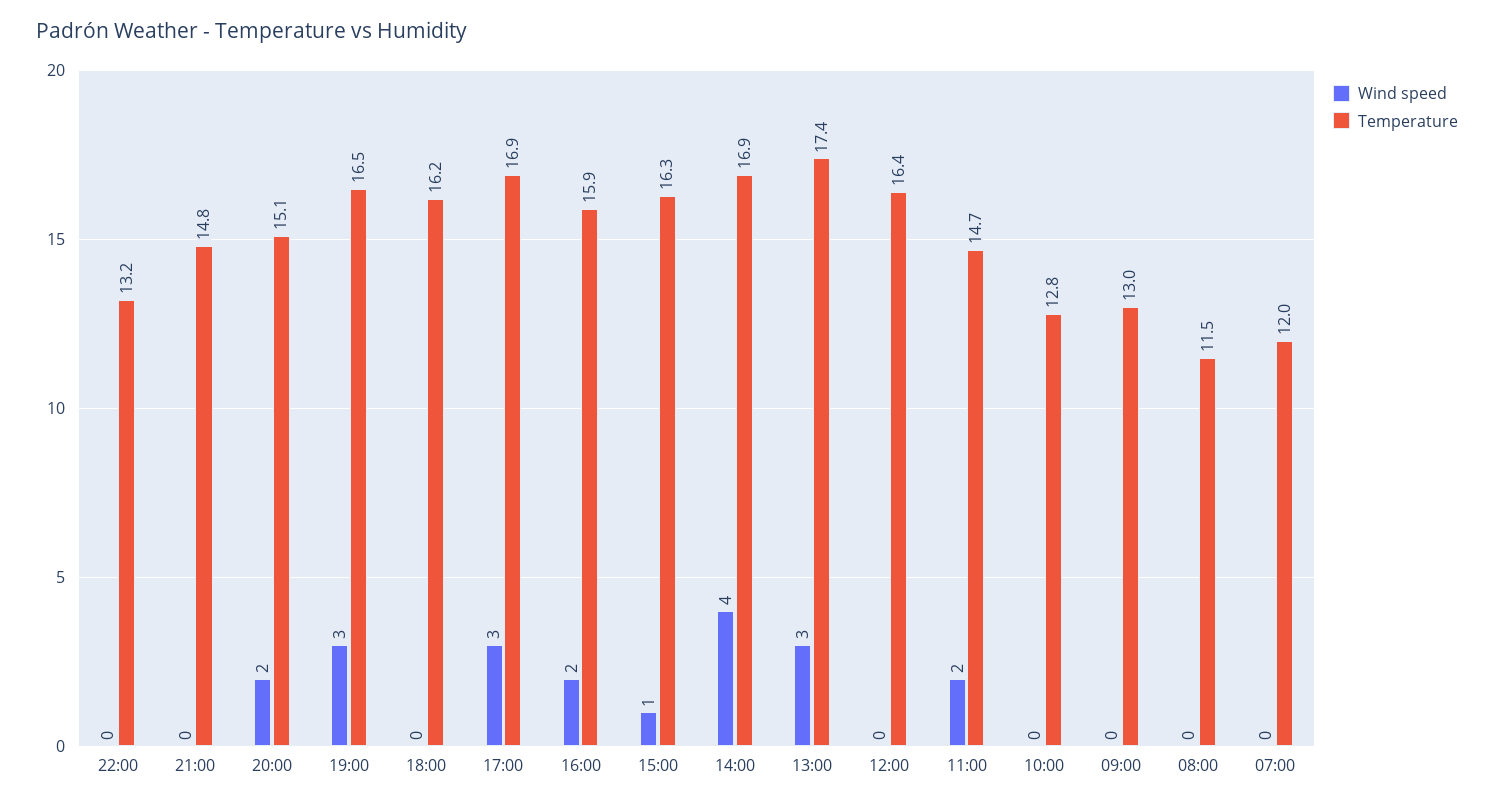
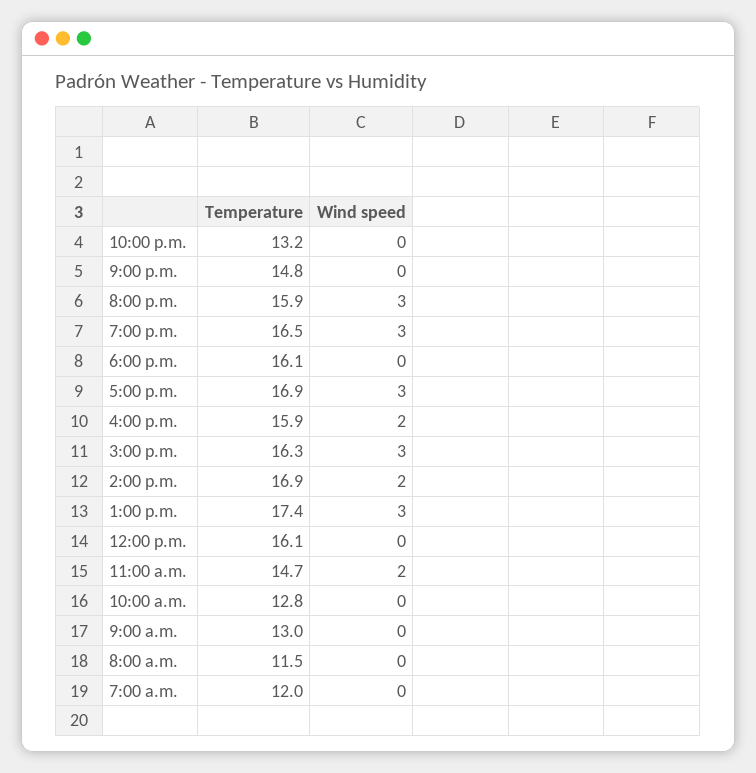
  {
    "Wind speed": {
      "22:00": 0,
      "21:00": 0,
-     "20:00": 2,
+     "20:00": 3,
      "19:00": 3,
      "18:00": 0,
      "17:00": 3,
      "16:00": 2,
-     "15:00": 1,
+     "15:00": 3,
-     "14:00": 4,
+     "14:00": 2,
      "13:00": 3,
      "12:00": 0,
      "11:00": 2,
      "10:00": 0,
      "09:00": 0,
      "08:00": 0,
      "07:00": 0
    },
    "Temperature": {
      "22:00": 13.2,
      "21:00": 14.8,
-     "20:00": 15.1,
+     "20:00": 15.9,
      "19:00": 16.5,
-     "18:00": 16.2,
+     "18:00": 16.1,
      "17:00": 16.9,
      "16:00": 15.9,
      "15:00": 16.3,
      "14:00": 16.9,
      "13:00": 17.4,
-     "12:00": 16.4,
+     "12:00": 16.1,
      "11:00": 14.7,
      "10:00": 12.8,
      "09:00": 13,
      "08:00": 11.5,
      "07:00": 12
    }
  }

